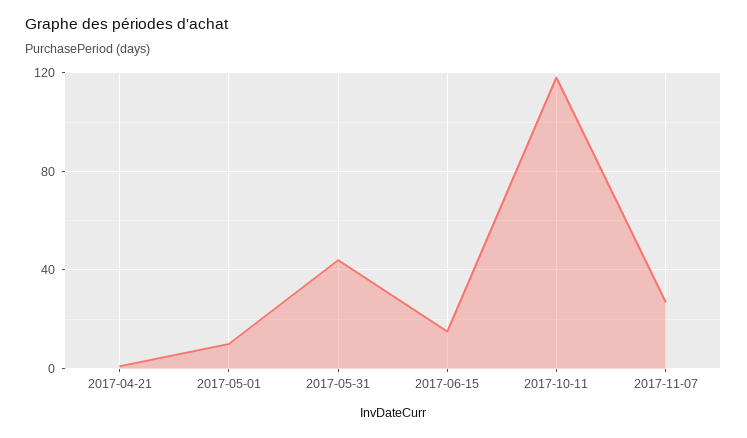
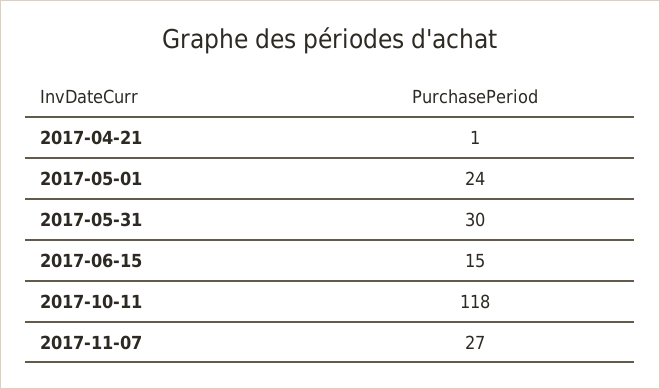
  {
    "2017-04-21": 1,
-   "2017-05-01": 10,
+   "2017-05-01": 24,
-   "2017-05-31": 45,
+   "2017-05-31": 30,
    "2017-06-15": 15,
    "2017-10-11": 118,
    "2017-11-07": 27
  }

